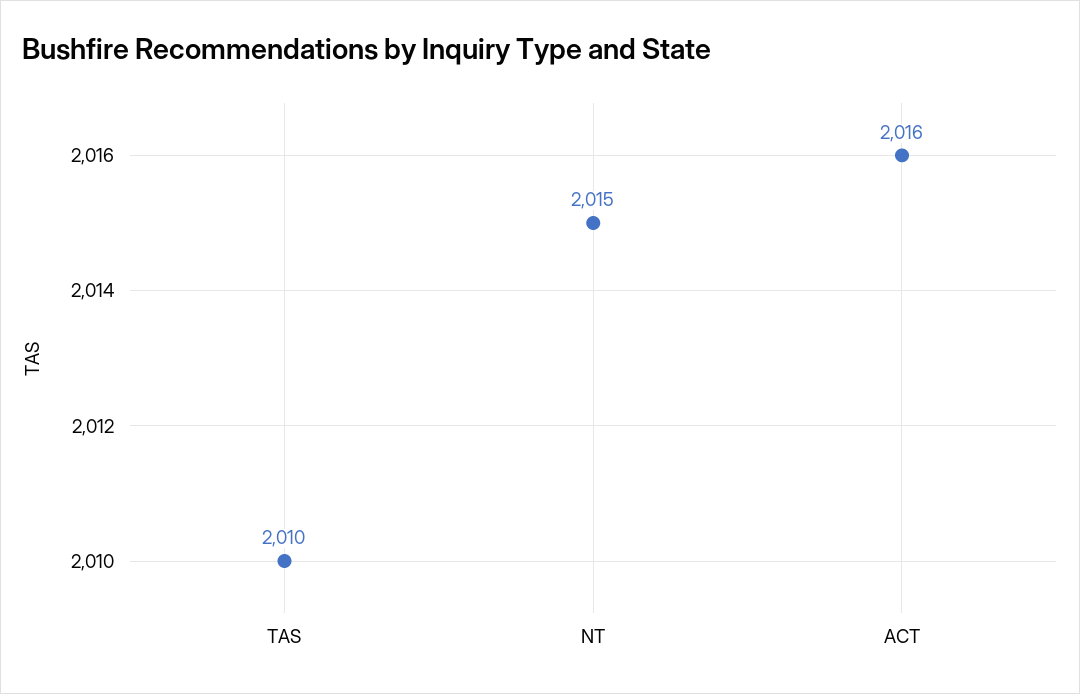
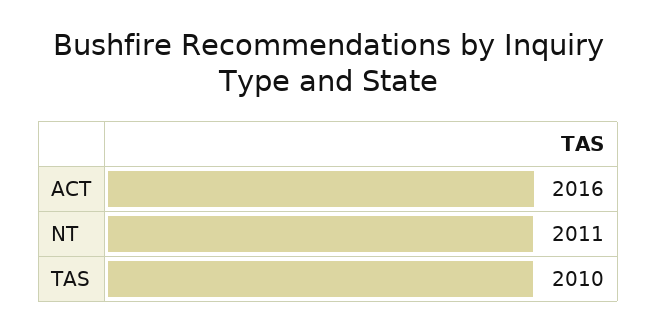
  {
    "TAS": 2010,
-   "NT": 2015,
+   "NT": 2011,
    "ACT": 2016
  }

